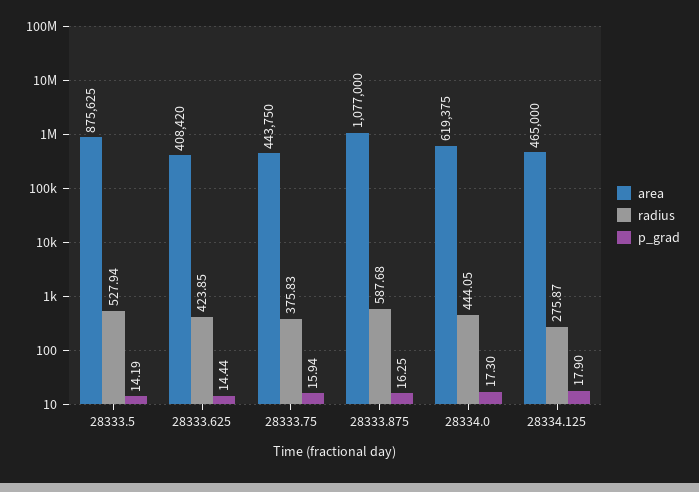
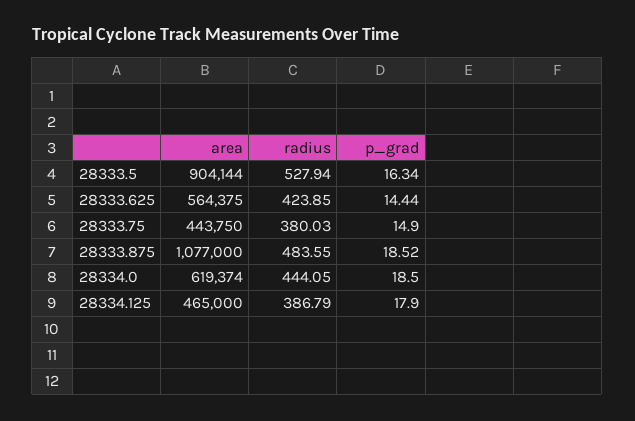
  {
    "area": {
-     "28333.5": 875625,
+     "28333.5": 904144,
-     "28333.625": 408420,
+     "28333.625": 564375,
      "28333.75": 443750,
      "28333.875": 1077000,
-     "28334.0": 619375,
+     "28334.0": 619374,
      "28334.125": 465000
    },
    "radius": {
      "28333.5": 527.94,
      "28333.625": 423.85,
-     "28333.75": 375.83,
+     "28333.75": 380.03,
-     "28333.875": 587.68,
+     "28333.875": 483.55,
      "28334.0": 444.05,
-     "28334.125": 275.87
+     "28334.125": 386.79
    },
    "p_grad": {
-     "28333.5": 14.19,
+     "28333.5": 16.34,
      "28333.625": 14.44,
-     "28333.75": 15.94,
+     "28333.75": 14.9,
-     "28333.875": 16.25,
+     "28333.875": 18.52,
-     "28334.0": 17.3,
+     "28334.0": 18.5,
      "28334.125": 17.9
    }
  }

